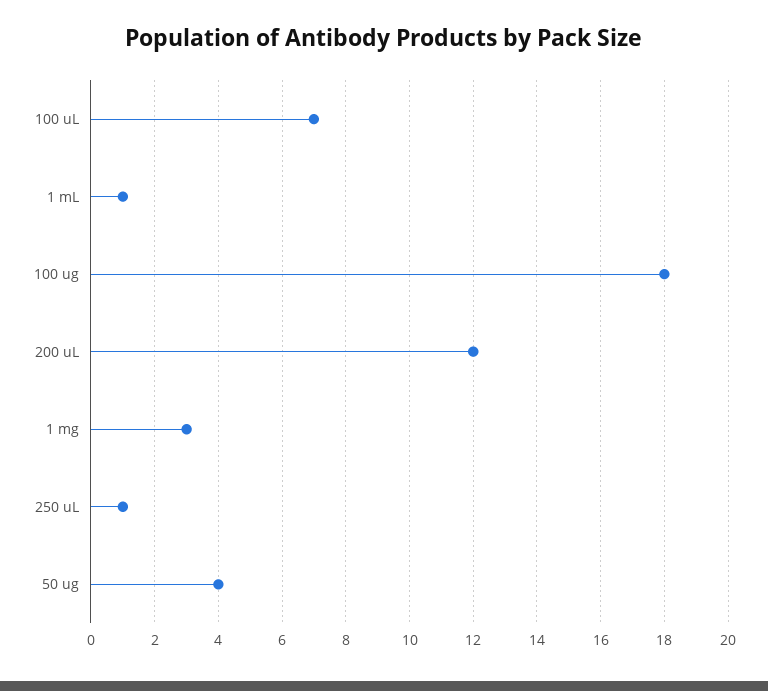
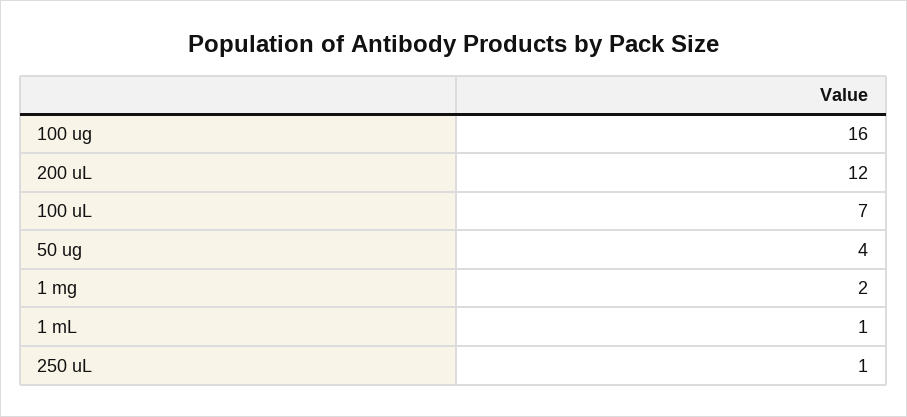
  {
    "100 uL": 7,
    "1 mL": 1,
-   "100 ug": 18,
+   "100 ug": 16,
    "200 uL": 12,
-   "1 mg": 3,
+   "1 mg": 2,
    "250 uL": 1,
    "50 ug": 4
  }

